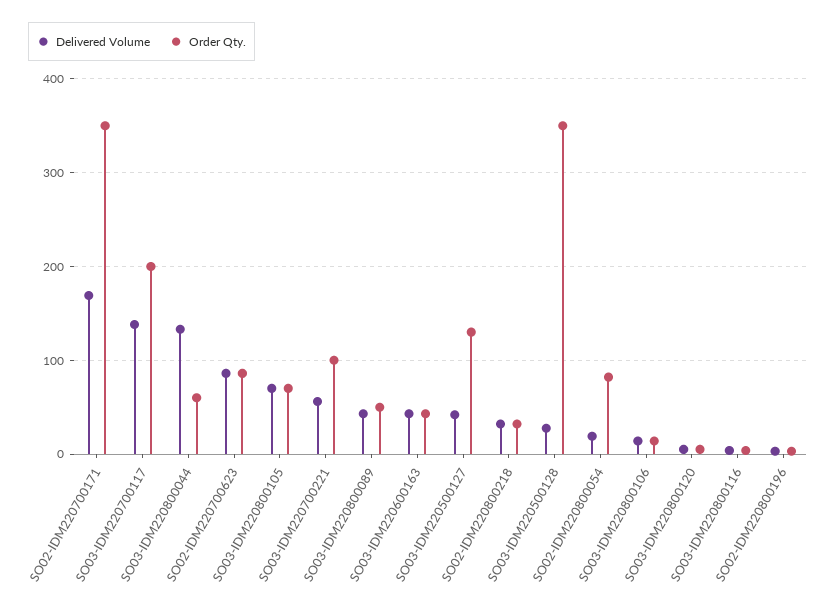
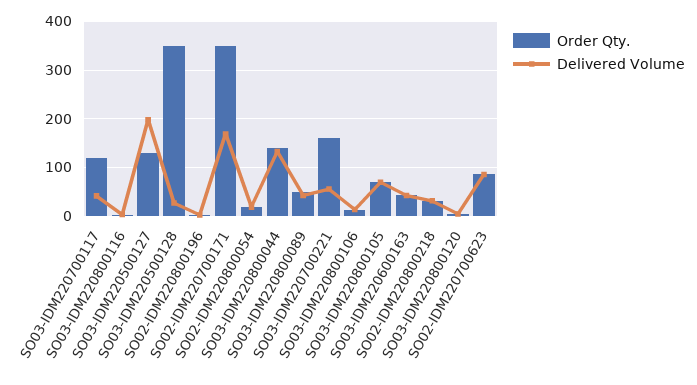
  {
    "Delivered Volume": {
      "SO02-IDM220700171": 170,
-     "SO03-IDM220700117": 140,
+     "SO03-IDM220700117": 40,
      "SO03-IDM220800044": 130,
      "SO02-IDM220700623": 90,
      "SO03-IDM220800105": 70,
      "SO03-IDM220700221": 60,
      "SO03-IDM220800089": 40,
      "SO03-IDM220600163": 40,
-     "SO03-IDM220500127": 40,
+     "SO03-IDM220500127": 200,
      "SO02-IDM220800218": 30,
      "SO03-IDM220500128": 30,
      "SO02-IDM220800054": 20,
      "SO03-IDM220800106": 10,
      "SO03-IDM220800120": 10,
      "SO03-IDM220800116": 0,
      "SO02-IDM220800196": 0
    },
    "Order Qty.": {
      "SO02-IDM220700171": 350,
-     "SO03-IDM220700117": 200,
+     "SO03-IDM220700117": 120,
-     "SO03-IDM220800044": 60,
+     "SO03-IDM220800044": 140,
      "SO02-IDM220700623": 90,
      "SO03-IDM220800105": 70,
-     "SO03-IDM220700221": 100,
+     "SO03-IDM220700221": 160,
      "SO03-IDM220800089": 50,
      "SO03-IDM220600163": 40,
      "SO03-IDM220500127": 130,
      "SO02-IDM220800218": 30,
      "SO03-IDM220500128": 350,
-     "SO02-IDM220800054": 80,
+     "SO02-IDM220800054": 20,
      "SO03-IDM220800106": 10,
      "SO03-IDM220800120": 10,
      "SO03-IDM220800116": 0,
      "SO02-IDM220800196": 0
    }
  }

